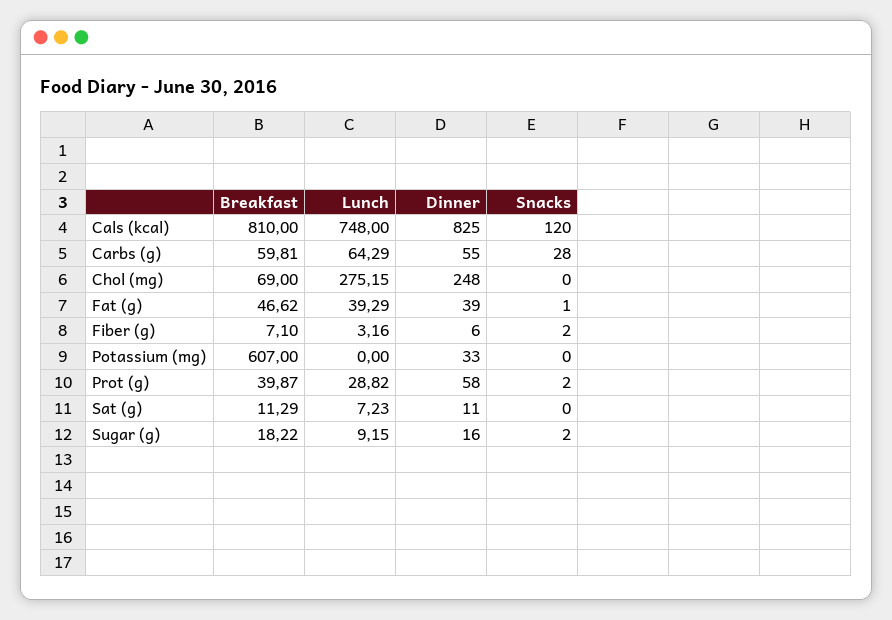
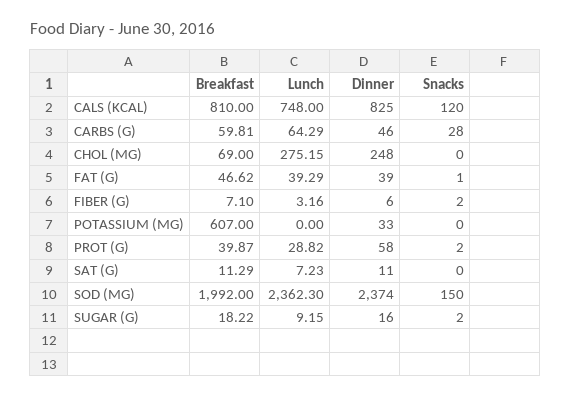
  {
    "Breakfast": {
      "Cals (kcal)": 810,
      "Carbs (g)": 59.81,
      "Chol (mg)": 69,
      "Fat (g)": 46.62,
      "Fiber (g)": 7.1,
      "Potassium (mg)": 607,
      "Prot (g)": 39.87,
      "Sat (g)": 11.29,
-     "Sugar (g)": 18.22
+     "Sugar (g)": 18.22,
+     "SOD (MG)": 1992
    },
    "Lunch": {
      "Cals (kcal)": 748,
      "Carbs (g)": 64.29,
      "Chol (mg)": 275.15,
      "Fat (g)": 39.29,
      "Fiber (g)": 3.16,
      "Potassium (mg)": 0,
      "Prot (g)": 28.82,
      "Sat (g)": 7.23,
-     "Sugar (g)": 9.15
+     "Sugar (g)": 9.15,
+     "SOD (MG)": 2362.3
    },
    "Dinner": {
      "Cals (kcal)": 825,
-     "Carbs (g)": 55,
+     "Carbs (g)": 46,
      "Chol (mg)": 248,
      "Fat (g)": 39,
      "Fiber (g)": 6,
      "Potassium (mg)": 33,
      "Prot (g)": 58,
      "Sat (g)": 11,
-     "Sugar (g)": 16
+     "Sugar (g)": 16,
+     "SOD (MG)": 2374
    },
    "Snacks": {
      "Cals (kcal)": 120,
      "Carbs (g)": 28,
      "Chol (mg)": 0,
      "Fat (g)": 1,
      "Fiber (g)": 2,
      "Potassium (mg)": 0,
      "Prot (g)": 2,
      "Sat (g)": 0,
-     "Sugar (g)": 2
+     "Sugar (g)": 2,
+     "SOD (MG)": 150
    }
  }

